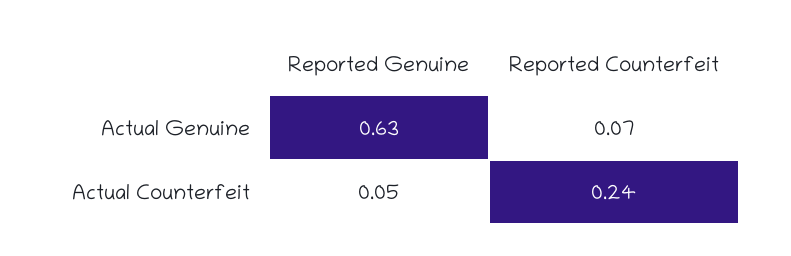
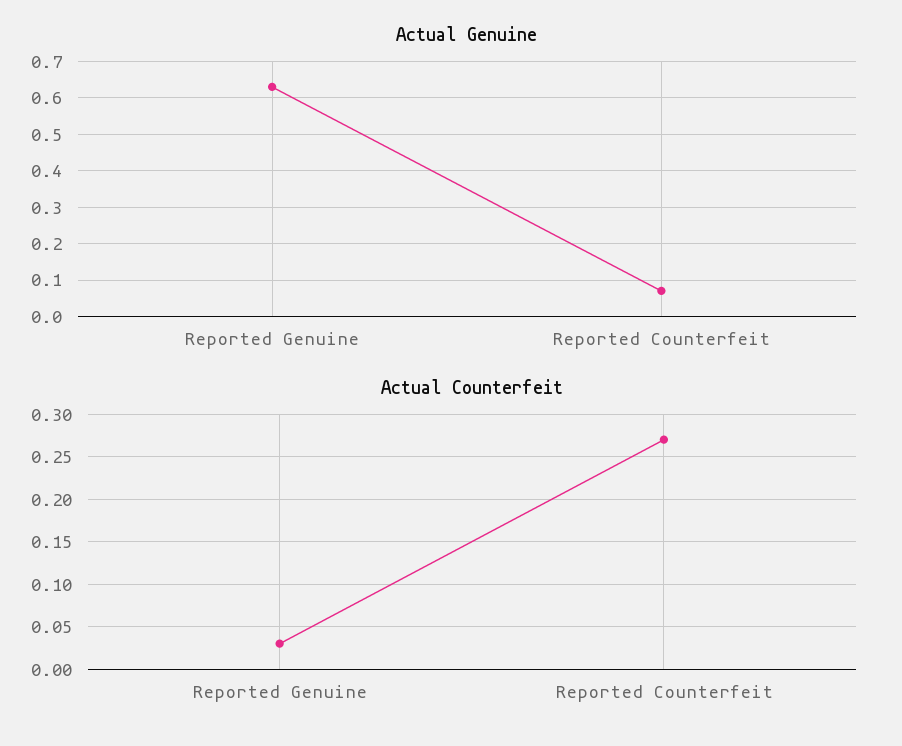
  {
    "Actual Genuine": {
      "Reported Genuine": 0.63,
      "Reported Counterfeit": 0.07
    },
    "Actual Counterfeit": {
-     "Reported Genuine": 0.05,
+     "Reported Genuine": 0.03,
-     "Reported Counterfeit": 0.24
+     "Reported Counterfeit": 0.27
    }
  }

